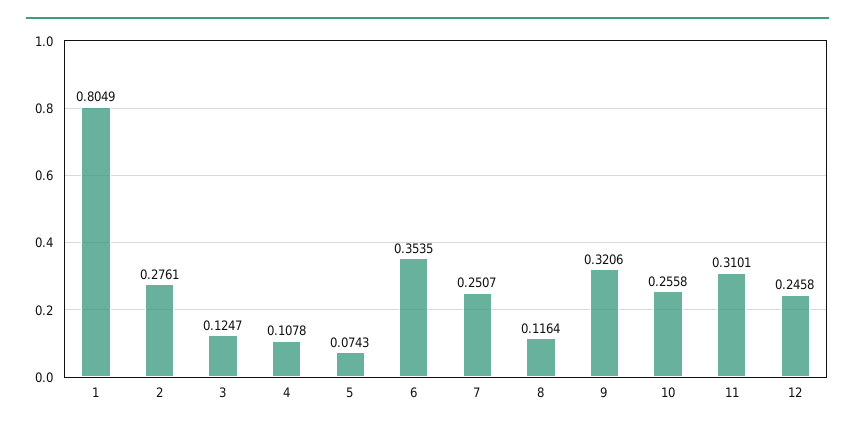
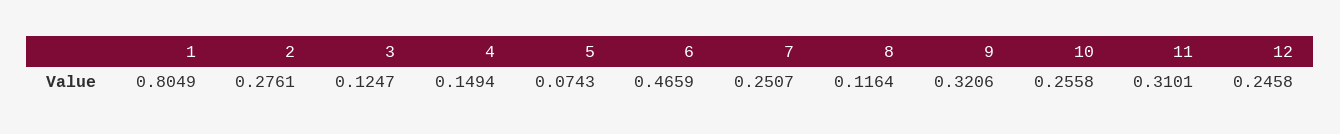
  {
    "1": 0.8049,
    "2": 0.2761,
    "3": 0.1247,
-   "4": 0.1078,
+   "4": 0.1494,
    "5": 0.0743,
-   "6": 0.3535,
+   "6": 0.4659,
    "7": 0.2507,
    "8": 0.1164,
    "9": 0.3206,
    "10": 0.2558,
    "11": 0.3101,
    "12": 0.2458
  }

